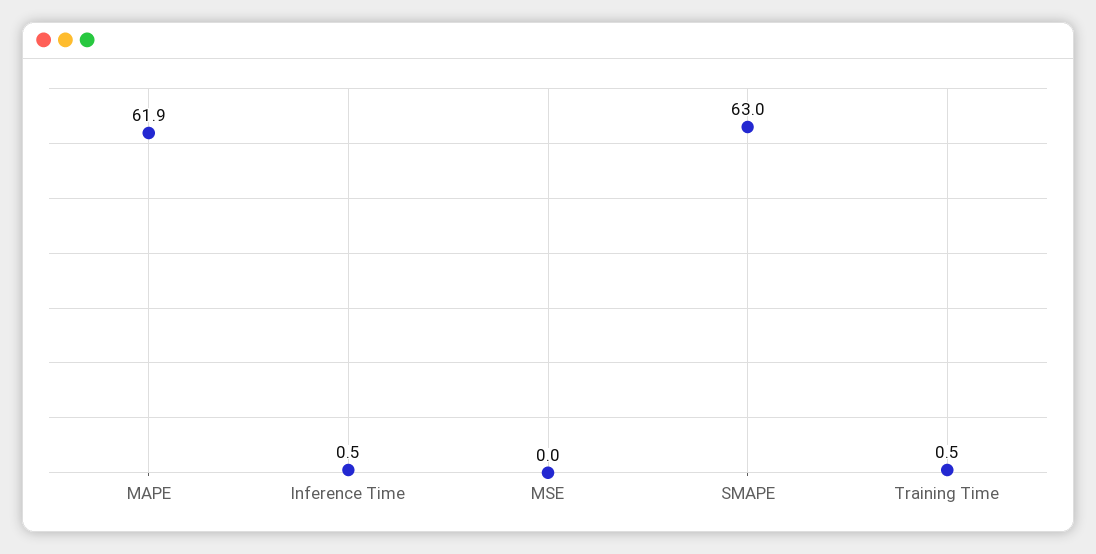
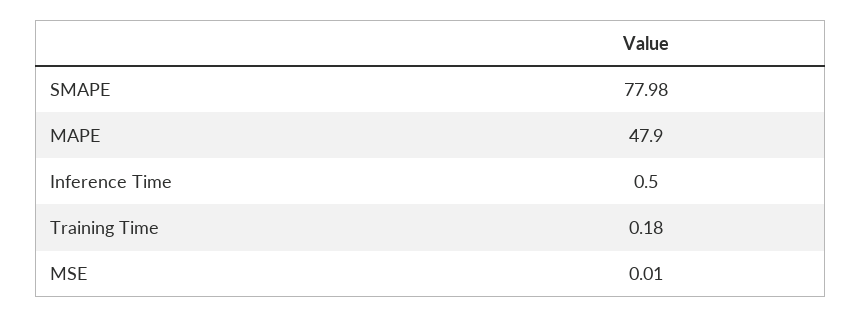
  {
-   "MAPE": 61.9,
+   "MAPE": 47.9,
    "Inference Time": 0.5,
    "MSE": 0.01,
-   "SMAPE": 63,
+   "SMAPE": 77.98,
-   "Training Time": 0.5
+   "Training Time": 0.18
  }

